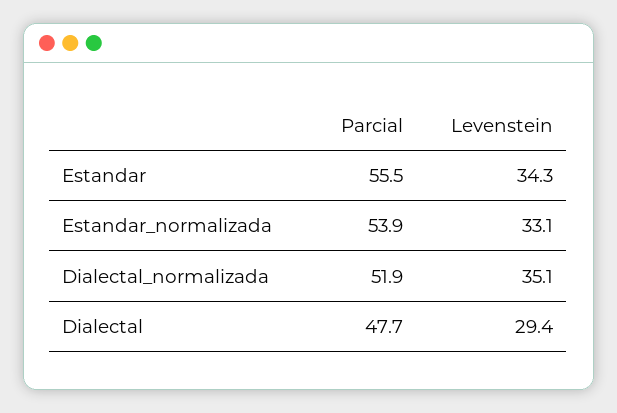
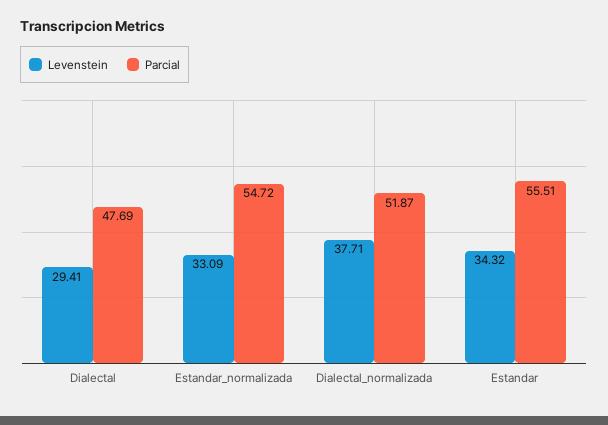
  {
    "Parcial": {
      "Estandar": 55.51,
-     "Estandar_normalizada": 53.9,
+     "Estandar_normalizada": 54.72,
      "Dialectal_normalizada": 51.87,
      "Dialectal": 47.69
    },
    "Levenstein": {
      "Estandar": 34.32,
      "Estandar_normalizada": 33.09,
-     "Dialectal_normalizada": 35.1,
+     "Dialectal_normalizada": 37.71,
      "Dialectal": 29.41
    }
  }

